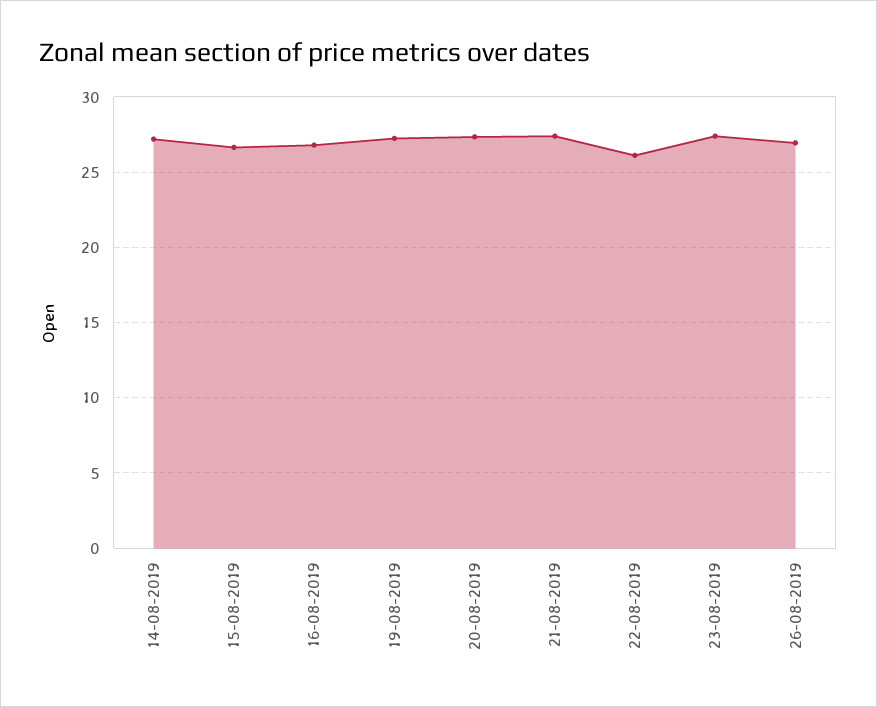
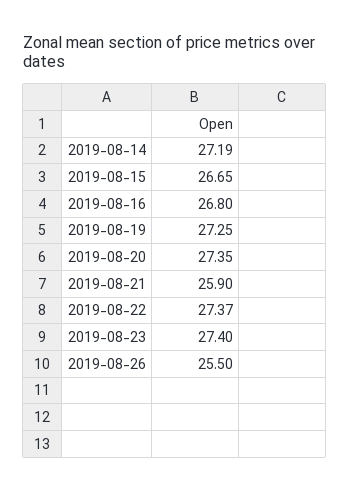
  {
    "14-08-2019": 27.19,
    "15-08-2019": 26.65,
    "16-08-2019": 26.8,
    "19-08-2019": 27.25,
    "20-08-2019": 27.35,
-   "21-08-2019": 27.5,
+   "21-08-2019": 25.9,
-   "22-08-2019": 26,
+   "22-08-2019": 27.37,
    "23-08-2019": 27.4,
-   "26-08-2019": 27
+   "26-08-2019": 25.5
  }

